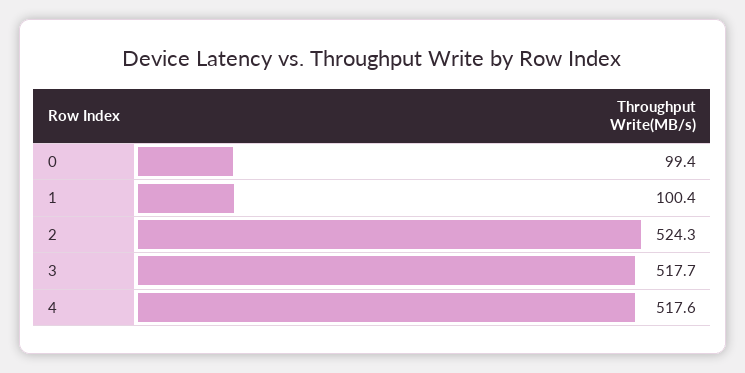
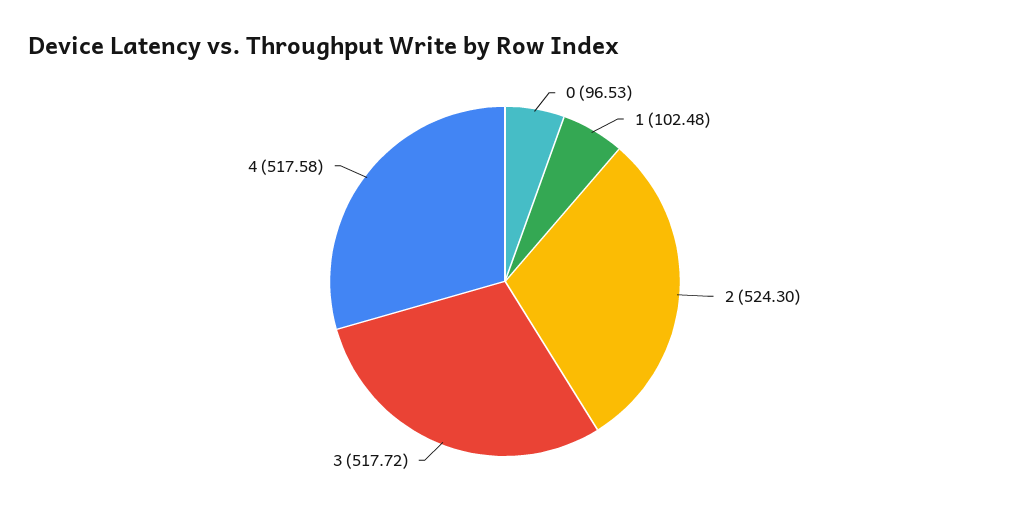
  {
-   "0": 99.4,
+   "0": 96.53,
-   "1": 100.4,
+   "1": 102.48,
    "2": 524.3,
    "3": 517.72,
    "4": 517.58
  }

